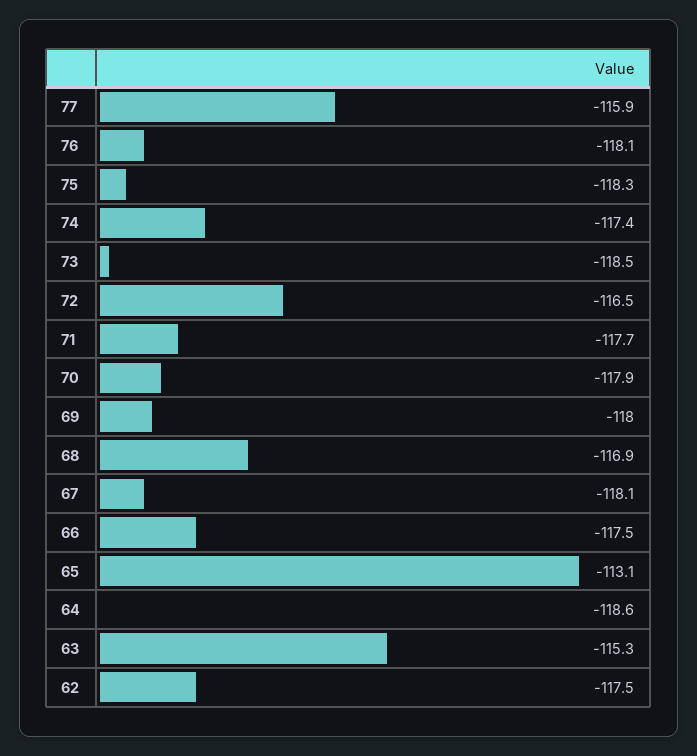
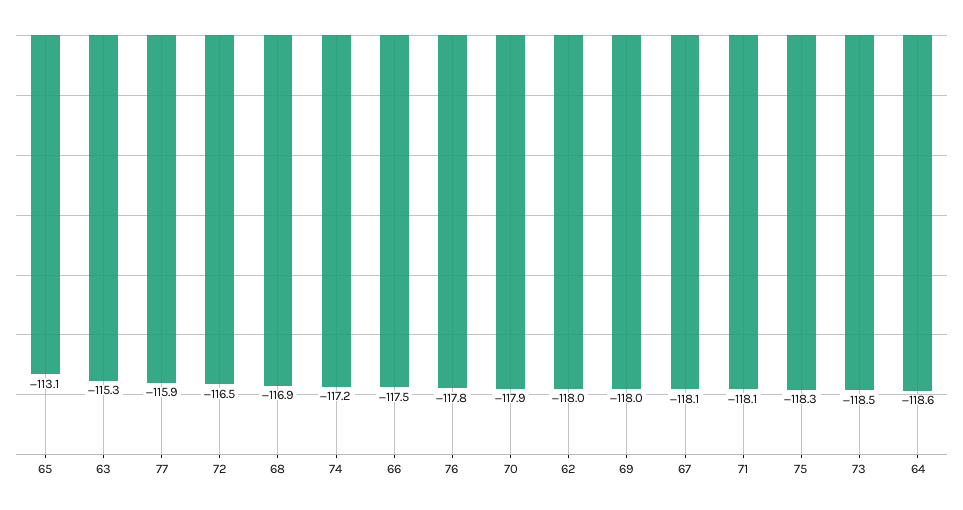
  {
    "77": -115.9,
-   "76": -118.1,
+   "76": -117.8,
    "75": -118.3,
-   "74": -117.4,
+   "74": -117.2,
    "73": -118.5,
    "72": -116.5,
-   "71": -117.7,
+   "71": -118.1,
    "70": -117.9,
    "69": -118,
    "68": -116.9,
    "67": -118.1,
    "66": -117.5,
    "65": -113.1,
    "64": -118.6,
    "63": -115.3,
-   "62": -117.5
+   "62": -118
  }

